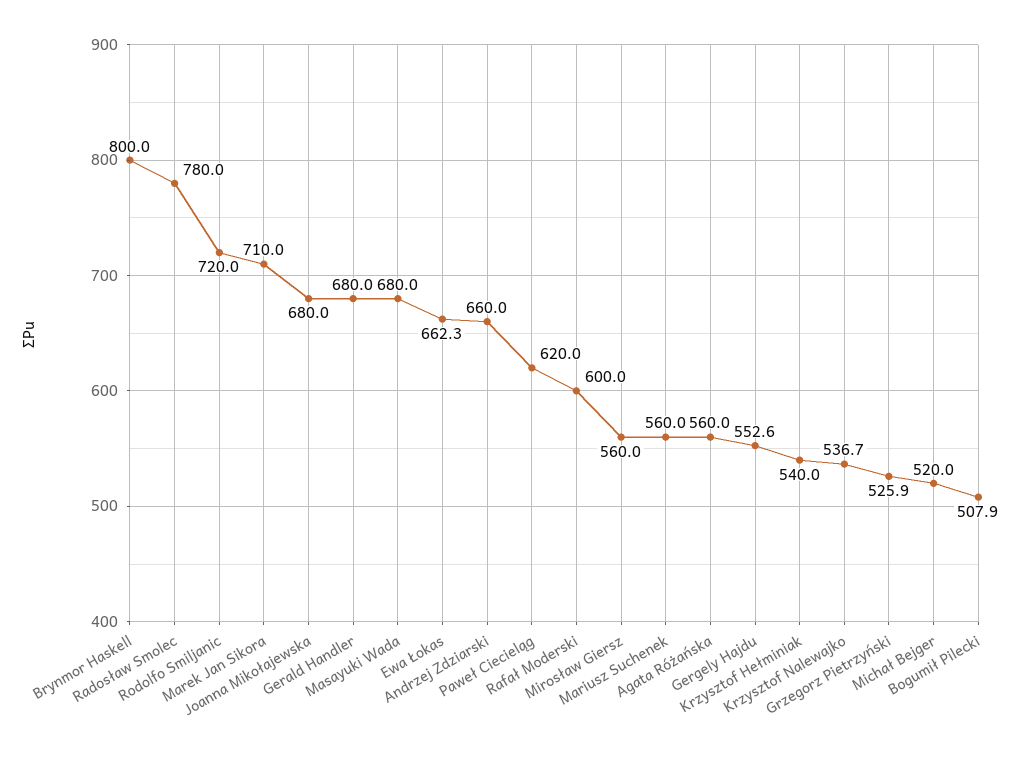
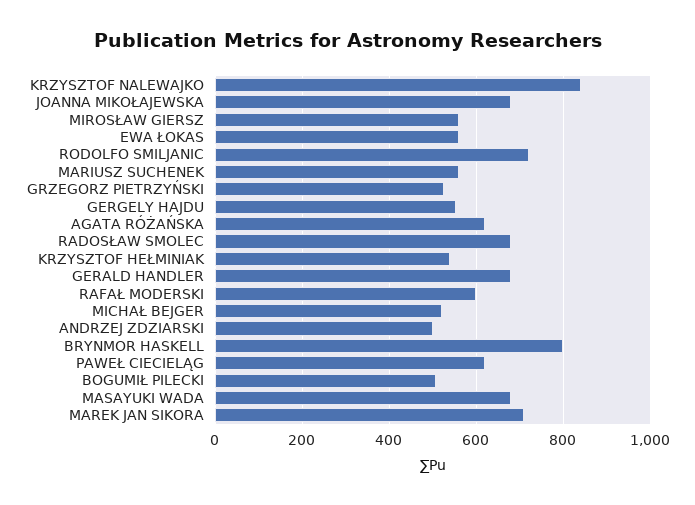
  {
    "Brynmor Haskell": 800,
-   "Radosław Smolec": 780,
+   "Radosław Smolec": 680,
    "Rodolfo Smiljanic": 720,
    "Marek Jan Sikora": 710,
    "Joanna Mikołajewska": 680,
    "Gerald Handler": 680,
    "Masayuki Wada": 680,
-   "Ewa Łokas": 662.3,
+   "Ewa Łokas": 560,
-   "Andrzej Zdziarski": 660,
+   "Andrzej Zdziarski": 500,
    "Paweł Ciecieląg": 620,
    "Rafał Moderski": 600,
    "Mirosław Giersz": 560,
    "Mariusz Suchenek": 560,
-   "Agata Różańska": 560,
+   "Agata Różańska": 620,
    "Gergely Hajdu": 552.6,
    "Krzysztof Hełminiak": 540,
-   "Krzysztof Nalewajko": 536.7,
+   "Krzysztof Nalewajko": 840,
    "Grzegorz Pietrzyński": 525.9,
    "Michał Bejger": 520,
    "Bogumił Pilecki": 507.9
  }

